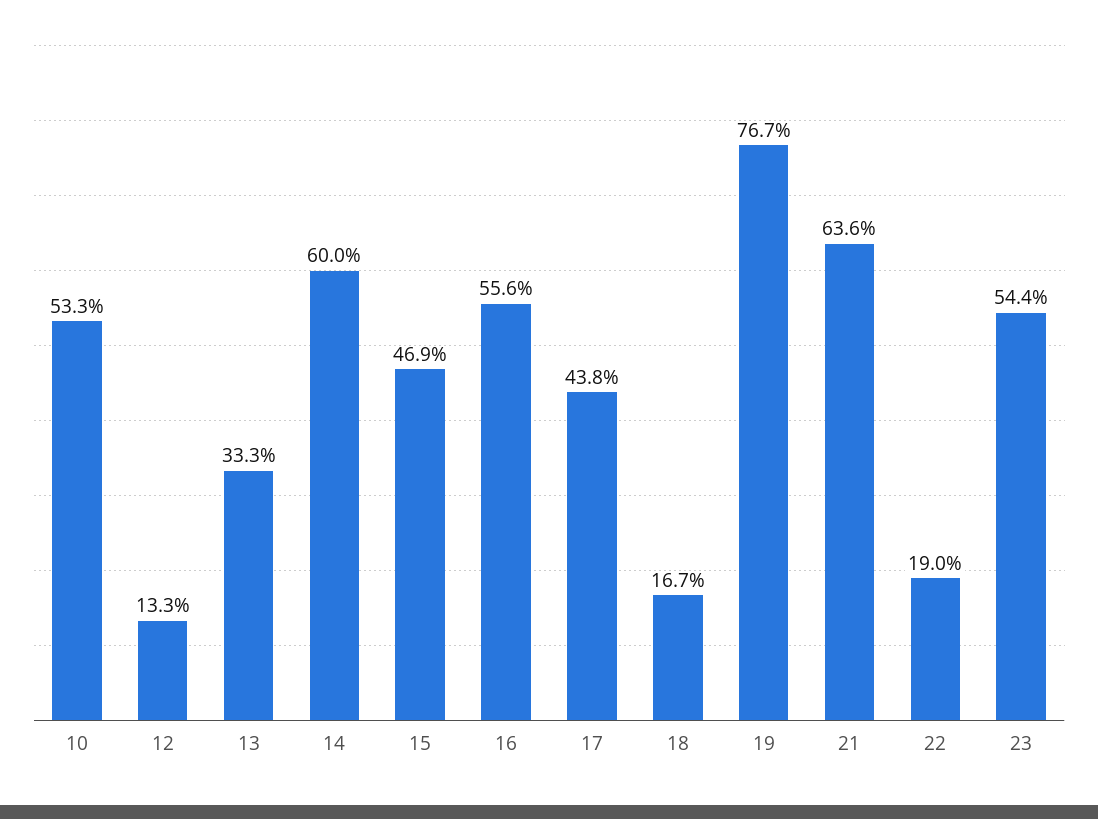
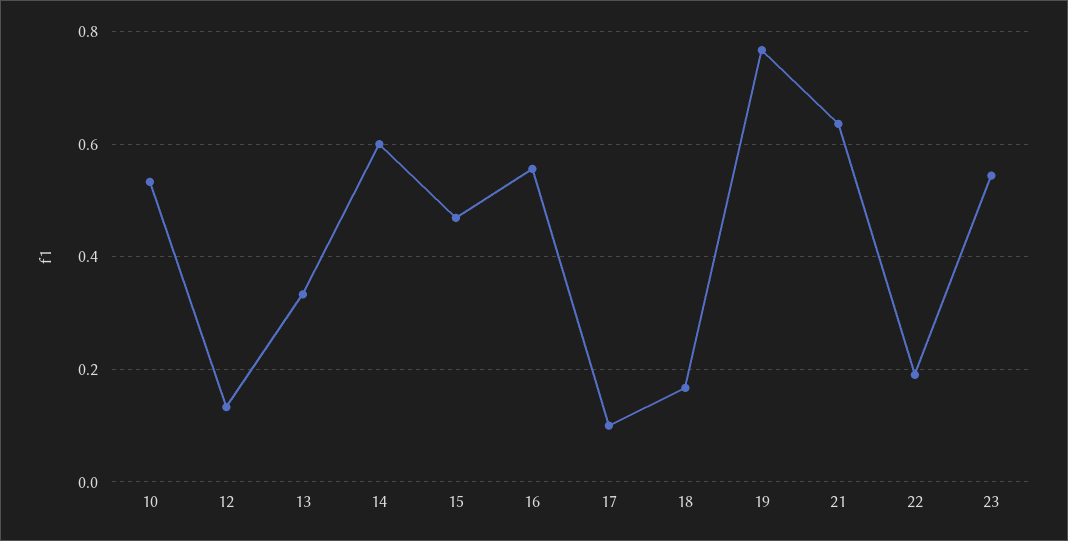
  {
    "10": 0.533,
    "12": 0.133,
    "13": 0.333,
    "14": 0.6,
    "15": 0.469,
    "16": 0.556,
-   "17": 0.438,
+   "17": 0.1,
    "18": 0.167,
    "19": 0.767,
    "21": 0.636,
    "22": 0.19,
    "23": 0.544
  }

